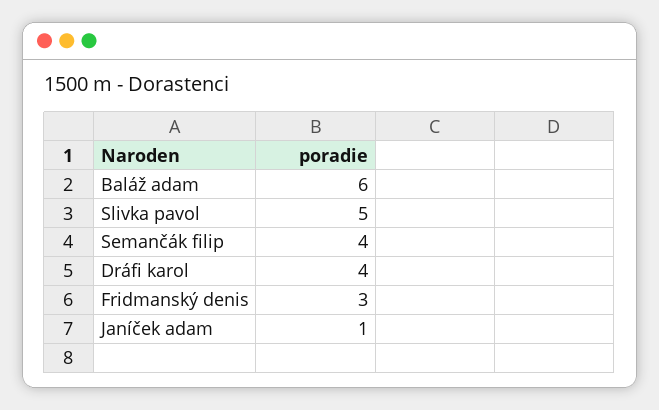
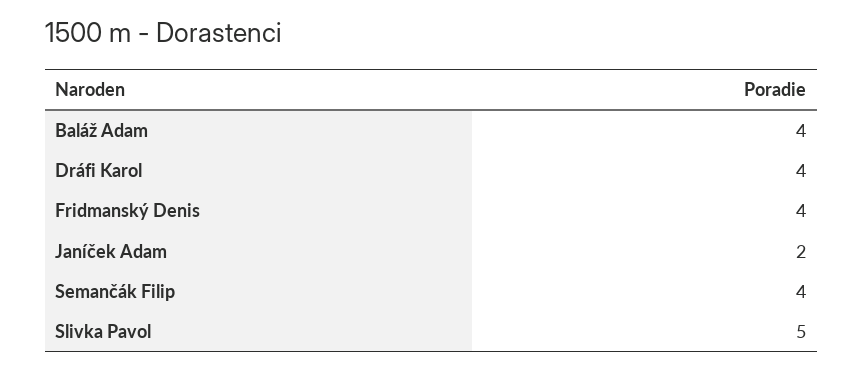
  {
-   "Baláž adam": 6,
+   "Baláž adam": 4,
    "Slivka pavol": 5,
    "Semančák filip": 4,
    "Dráfi karol": 4,
-   "Fridmanský denis": 3,
+   "Fridmanský denis": 4,
-   "Janíček adam": 1
+   "Janíček adam": 2
  }

